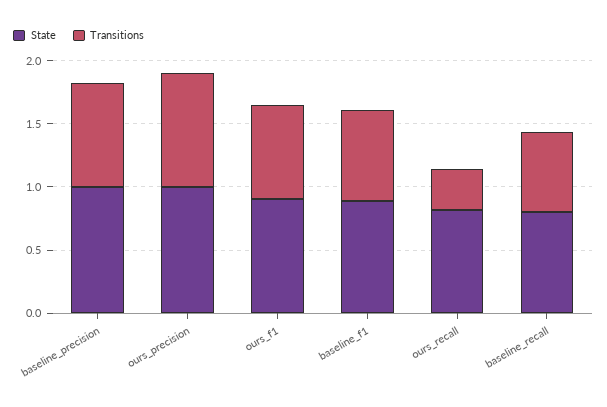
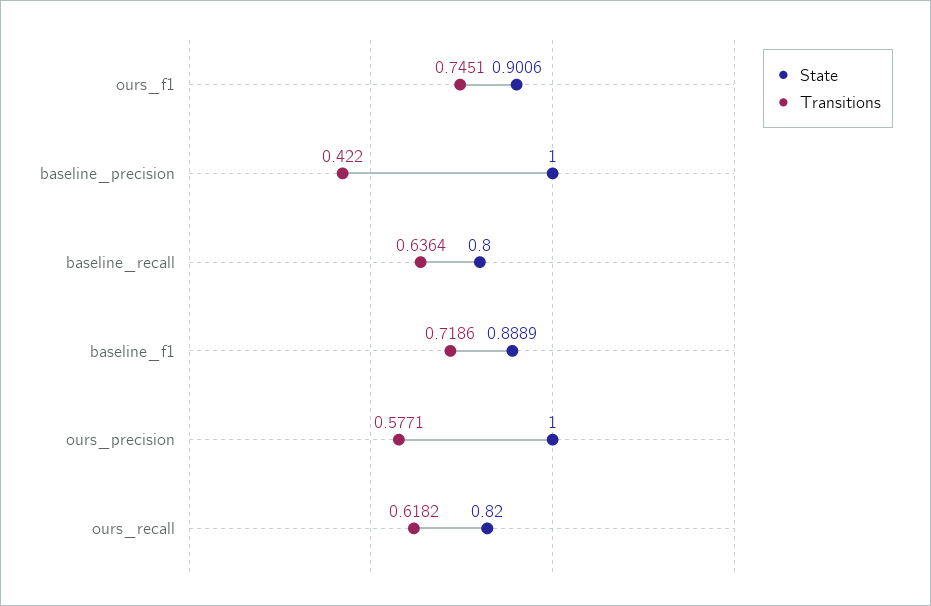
  {
    "State": {
      "baseline_precision": 1,
      "ours_precision": 1,
      "ours_f1": 0.9006,
      "baseline_f1": 0.8889,
      "ours_recall": 0.82,
      "baseline_recall": 0.8
    },
    "Transitions": {
-     "baseline_precision": 0.8,
+     "baseline_precision": 0.422,
-     "ours_precision": 0.9,
+     "ours_precision": 0.5771,
      "ours_f1": 0.7451,
      "baseline_f1": 0.7186,
-     "ours_recall": 0.3,
+     "ours_recall": 0.6182,
      "baseline_recall": 0.6364
    }
  }

